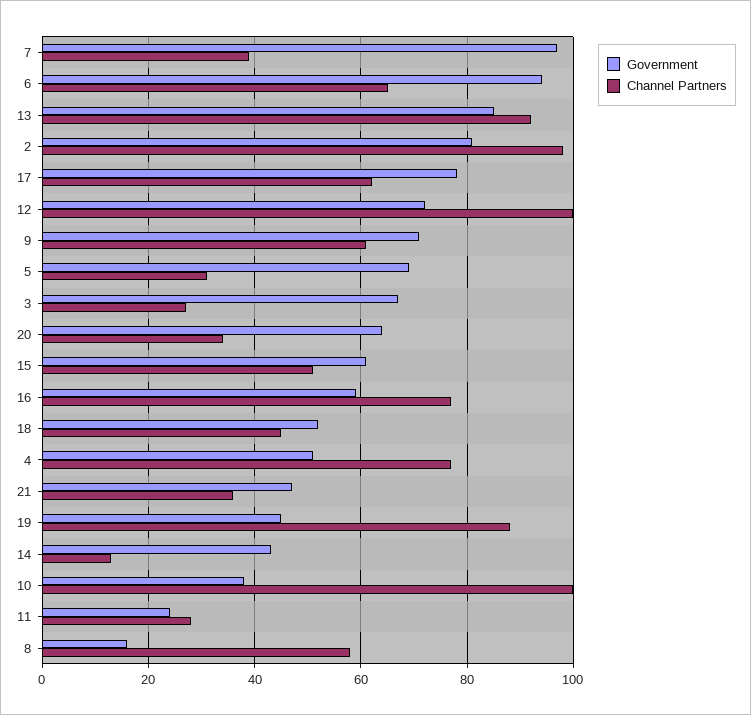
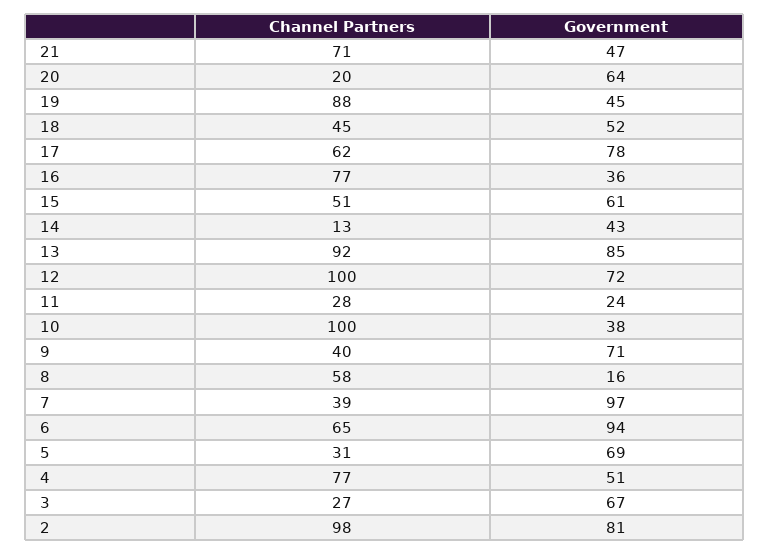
  {
    "Government": {
      "7": 97,
      "6": 94,
      "13": 85,
      "2": 81,
      "17": 78,
      "12": 72,
      "9": 71,
      "5": 69,
      "3": 67,
      "20": 64,
      "15": 61,
-     "16": 60,
+     "16": 36,
      "18": 52,
      "4": 51,
      "21": 47,
      "19": 45,
      "14": 43,
      "10": 38,
      "11": 24,
      "8": 16
    },
    "Channel Partners": {
      "7": 39,
      "6": 65,
      "13": 92,
      "2": 98,
      "17": 62,
      "12": 100,
-     "9": 60,
+     "9": 40,
      "5": 31,
      "3": 27,
-     "20": 35,
+     "20": 20,
      "15": 51,
      "16": 77,
      "18": 45,
      "4": 77,
-     "21": 35,
+     "21": 71,
      "19": 88,
      "14": 13,
      "10": 100,
      "11": 28,
      "8": 58
    }
  }

